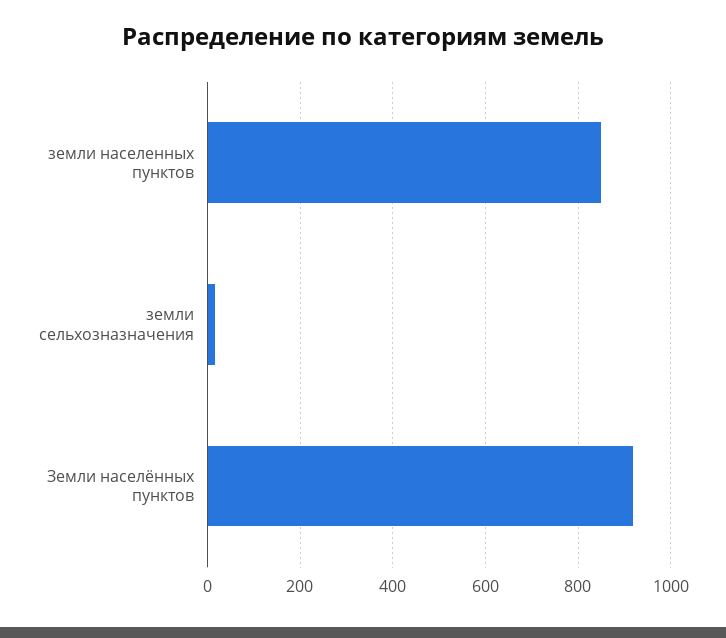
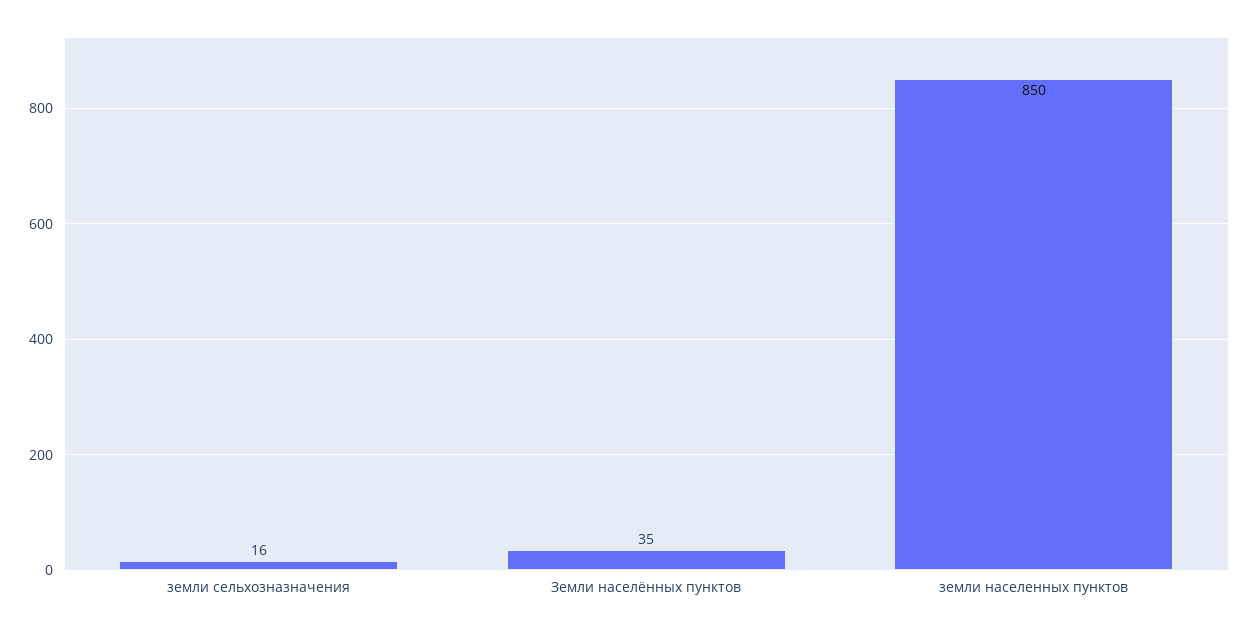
  {
    "земли населенных пунктов": 850,
    "земли сельхозназначения": 16,
-   "Земли населённых пунктов": 920
+   "Земли населённых пунктов": 35
  }

